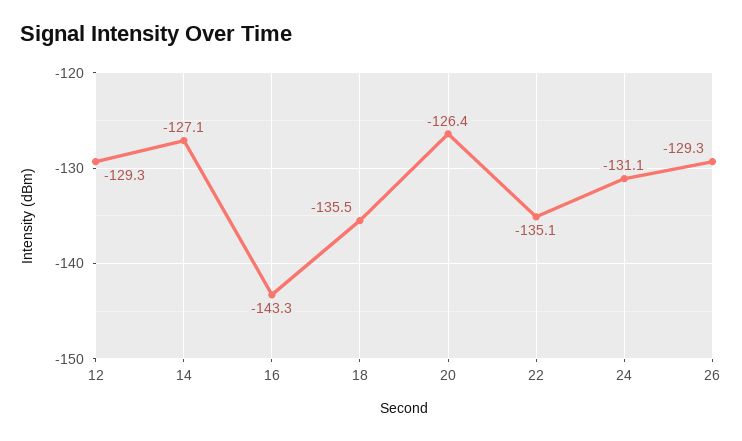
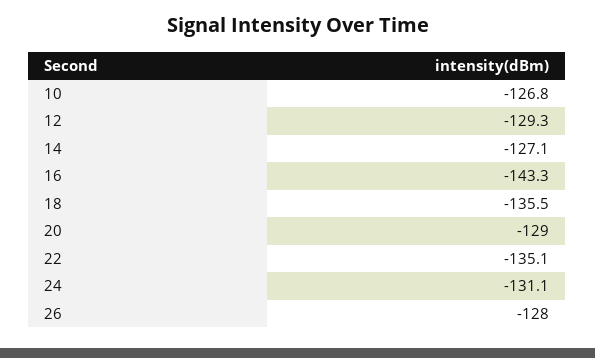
  {
    "12": -129.3,
    "14": -127.1,
    "16": -143.3,
    "18": -135.5,
-   "20": -126.4,
+   "20": -129,
    "22": -135.1,
    "24": -131.1,
-   "26": -129.3
+   "26": -128,
+   "10": -126.8
  }

